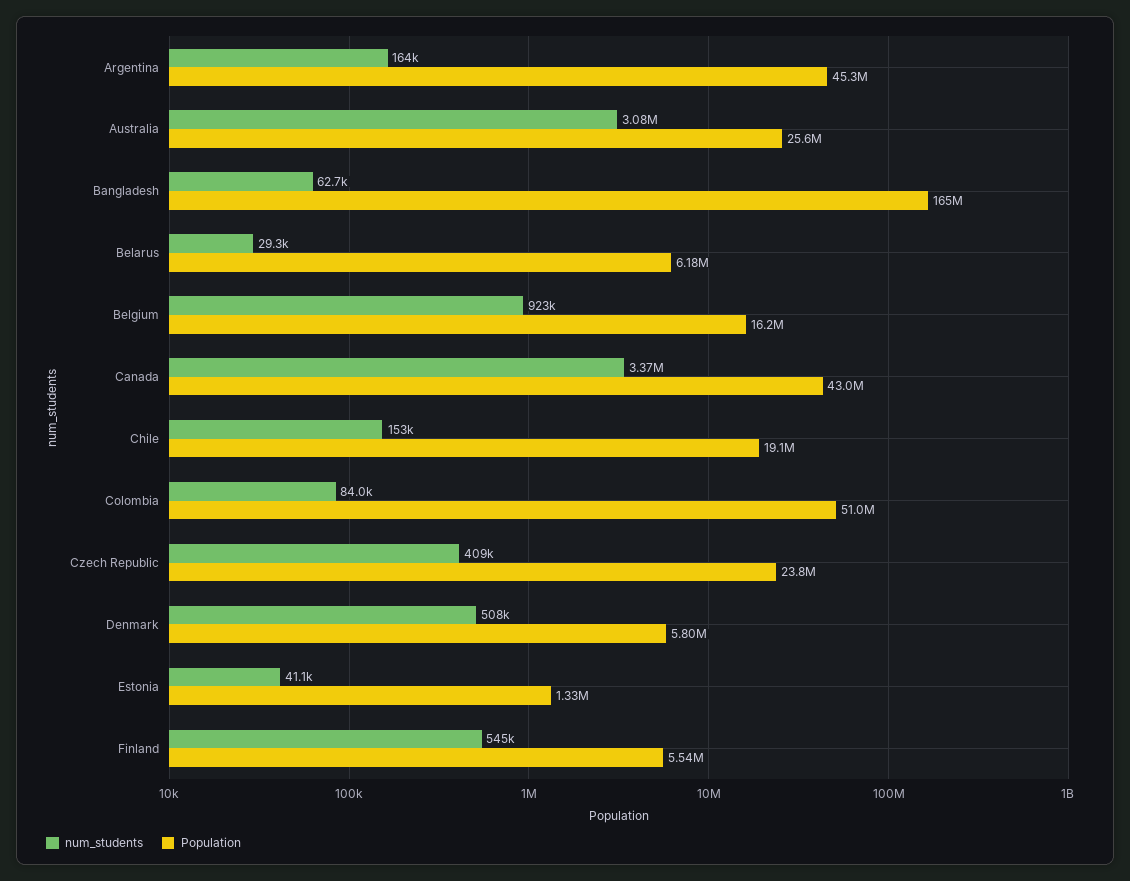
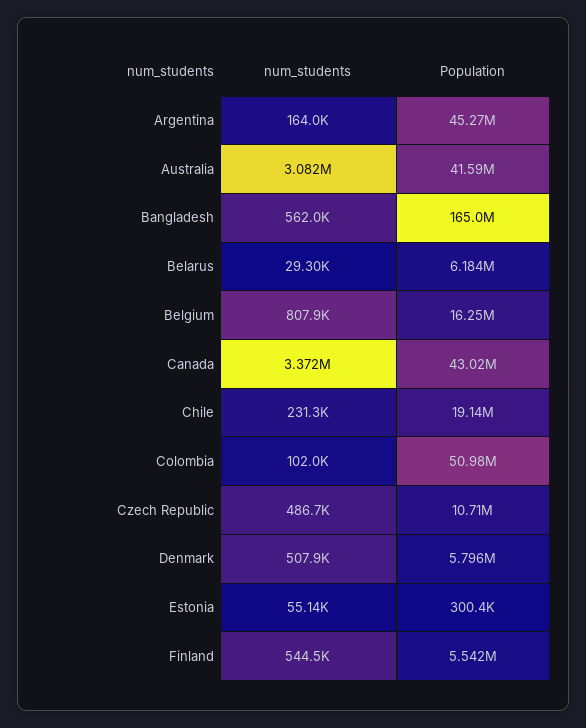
  {
    "num_students": {
      "Argentina": 164000,
      "Australia": 3082000,
-     "Bangladesh": 62700,
+     "Bangladesh": 562000,
      "Belarus": 29300,
-     "Belgium": 923000,
+     "Belgium": 807900,
      "Canada": 3372000,
-     "Chile": 153000,
+     "Chile": 231300,
-     "Colombia": 84000,
+     "Colombia": 102000,
-     "Czech Republic": 409000,
+     "Czech Republic": 486700,
      "Denmark": 507900,
-     "Estonia": 41100,
+     "Estonia": 55140,
      "Finland": 544500
    },
    "Population": {
      "Argentina": 45270000,
-     "Australia": 25600000,
+     "Australia": 41590000,
      "Bangladesh": 165000000,
      "Belarus": 6184000,
      "Belgium": 16250000,
      "Canada": 43020000,
      "Chile": 19140000,
      "Colombia": 50980000,
-     "Czech Republic": 23800000,
+     "Czech Republic": 10710000,
      "Denmark": 5796000,
-     "Estonia": 1330000,
+     "Estonia": 300400,
      "Finland": 5542000
    }
  }

